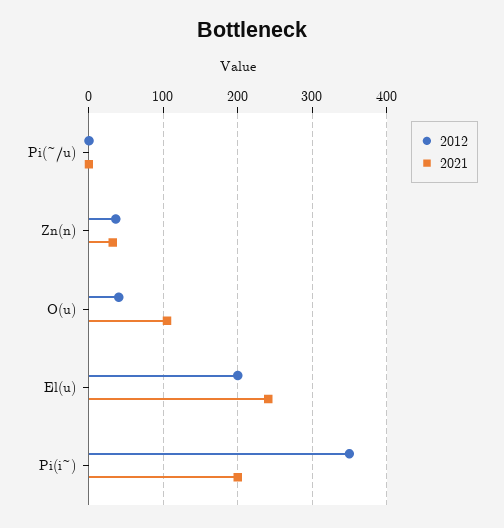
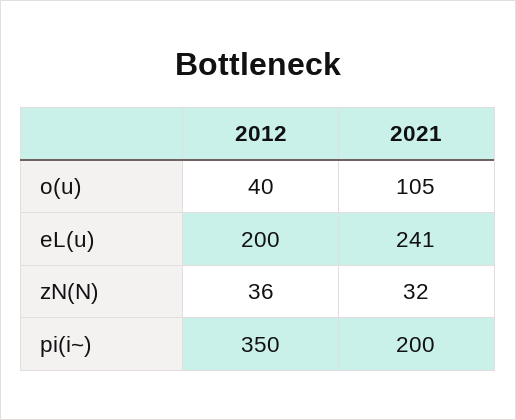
  {
    "2012": {
-     "Pi(~/u)": 0,
      "Zn(n)": 36,
      "O(u)": 40,
      "El(u)": 200,
      "Pi(i~)": 350
    },
    "2021": {
-     "Pi(~/u)": 0,
      "Zn(n)": 32,
      "O(u)": 105,
      "El(u)": 241,
      "Pi(i~)": 200
    }
  }

